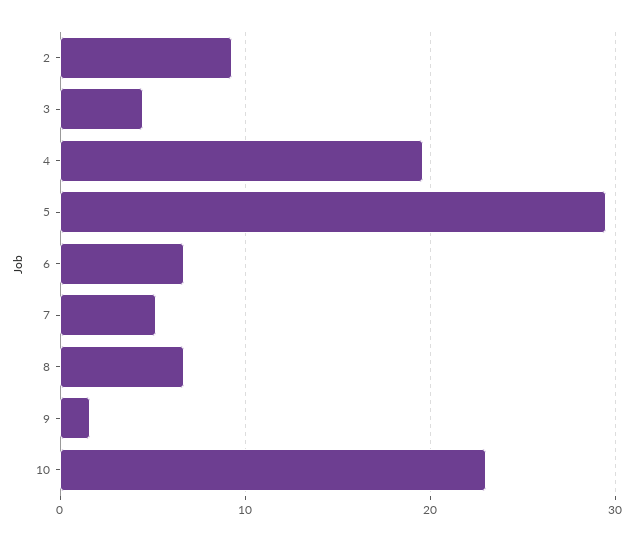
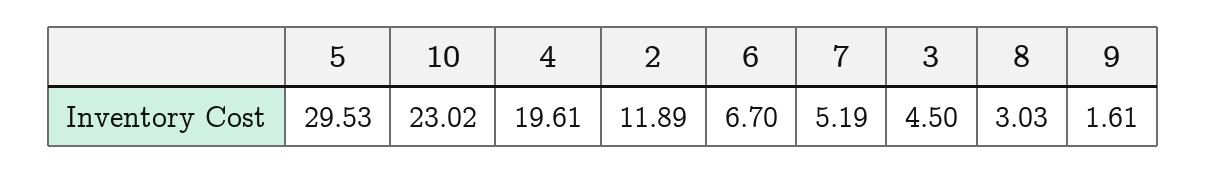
  {
-   "2": 9,
+   "2": 11.89,
    "3": 4.5,
    "4": 19.61,
    "5": 29.53,
    "6": 6.7,
    "7": 5.19,
-   "8": 7,
+   "8": 3.03,
    "9": 1.61,
    "10": 23.02
  }

